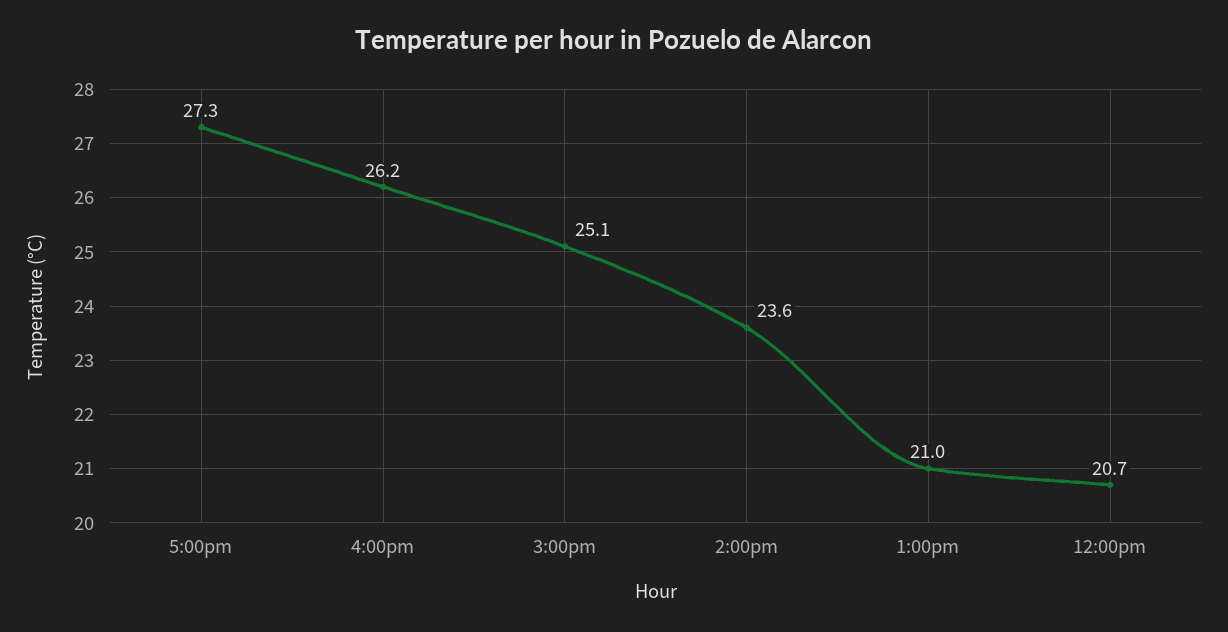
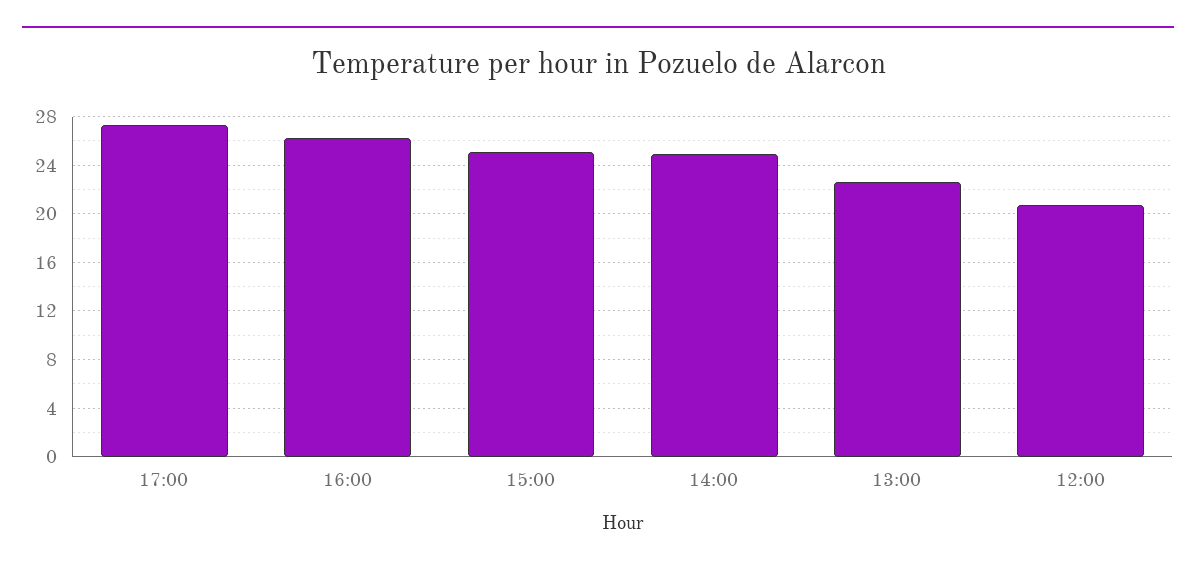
  {
    "5:00pm": 27.3,
    "4:00pm": 26.2,
    "3:00pm": 25.1,
-   "2:00pm": 23.6,
+   "2:00pm": 25,
-   "1:00pm": 21,
+   "1:00pm": 22.5,
    "12:00pm": 20.7
  }

